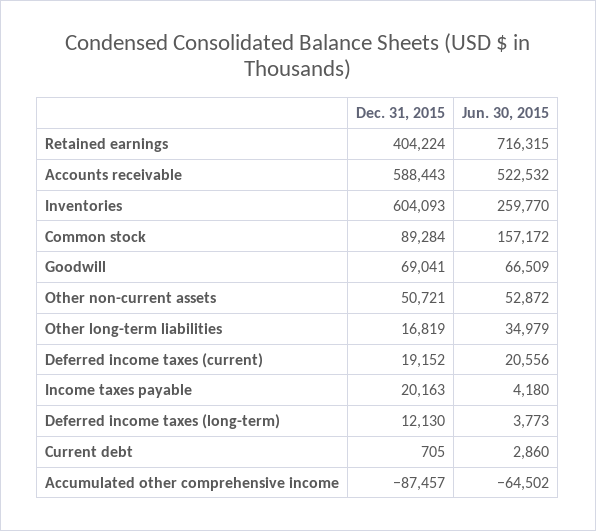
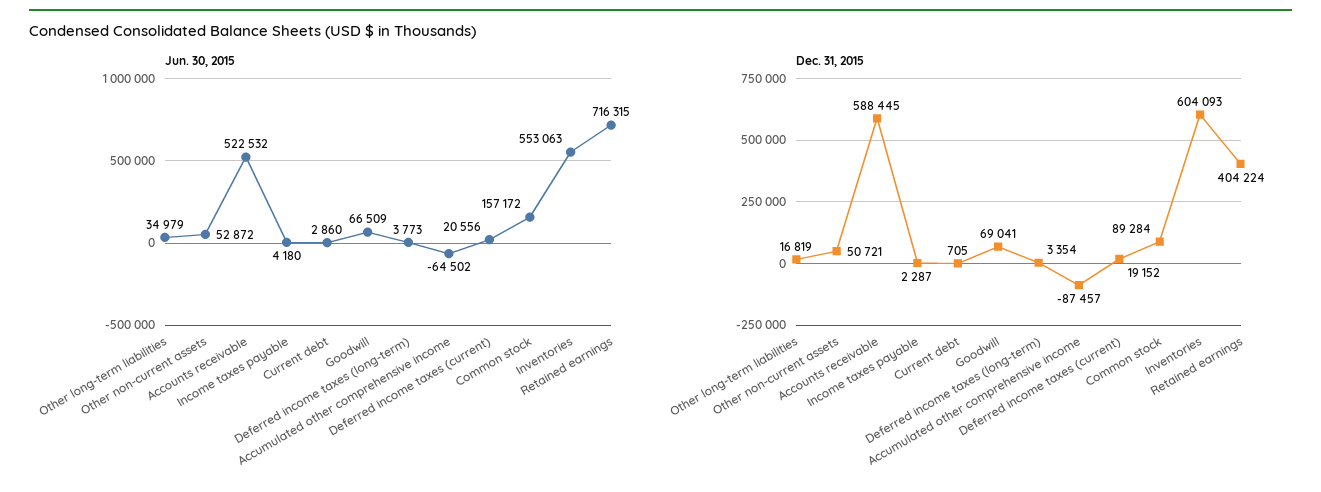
  {
    "Dec. 31, 2015": {
      "Retained earnings": 404224,
-     "Accounts receivable": 588443,
+     "Accounts receivable": 588445,
      "Inventories": 604093,
      "Common stock": 89284,
      "Goodwill": 69041,
      "Other non-current assets": 50721,
      "Other long-term liabilities": 16819,
      "Deferred income taxes (current)": 19152,
-     "Income taxes payable": 20163,
+     "Income taxes payable": 2287,
-     "Deferred income taxes (long-term)": 12130,
+     "Deferred income taxes (long-term)": 3354,
      "Current debt": 705,
      "Accumulated other comprehensive income": -87457
    },
    "Jun. 30, 2015": {
      "Retained earnings": 716315,
      "Accounts receivable": 522532,
-     "Inventories": 259770,
+     "Inventories": 553063,
      "Common stock": 157172,
      "Goodwill": 66509,
      "Other non-current assets": 52872,
      "Other long-term liabilities": 34979,
      "Deferred income taxes (current)": 20556,
      "Income taxes payable": 4180,
      "Deferred income taxes (long-term)": 3773,
      "Current debt": 2860,
      "Accumulated other comprehensive income": -64502
    }
  }

